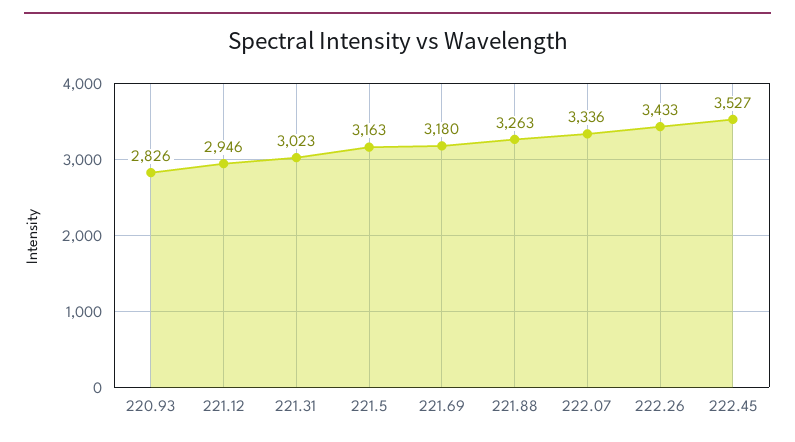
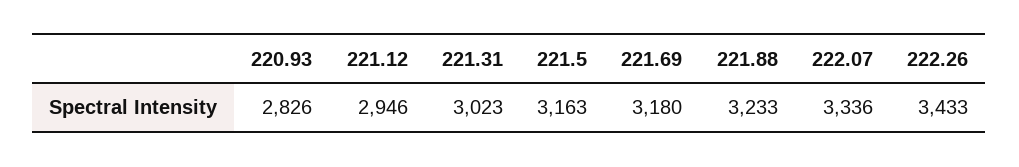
  {
    "220.93": 2826,
    "221.12": 2946,
    "221.31": 3023,
    "221.5": 3163,
    "221.69": 3180,
-   "221.88": 3263,
+   "221.88": 3233,
    "222.07": 3336,
-   "222.26": 3433,
+   "222.26": 3433
-   "222.45": 3527
  }

